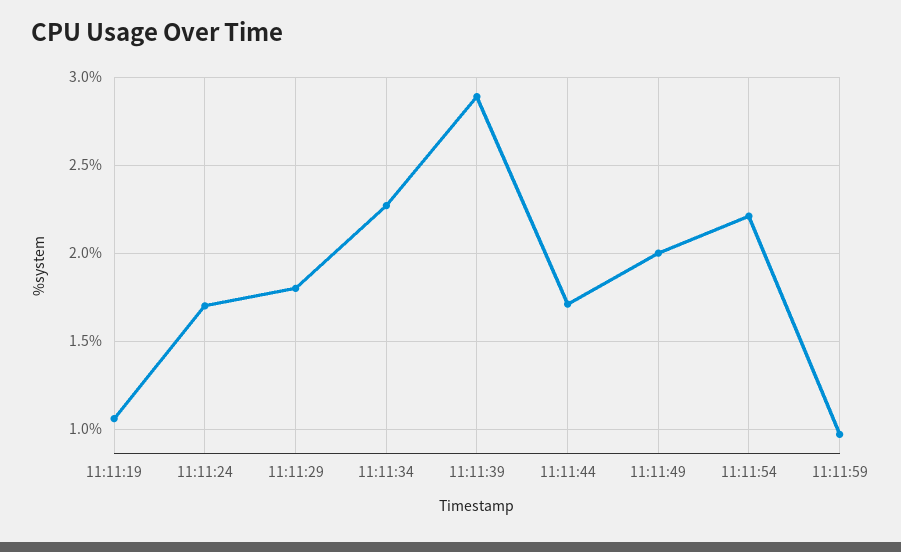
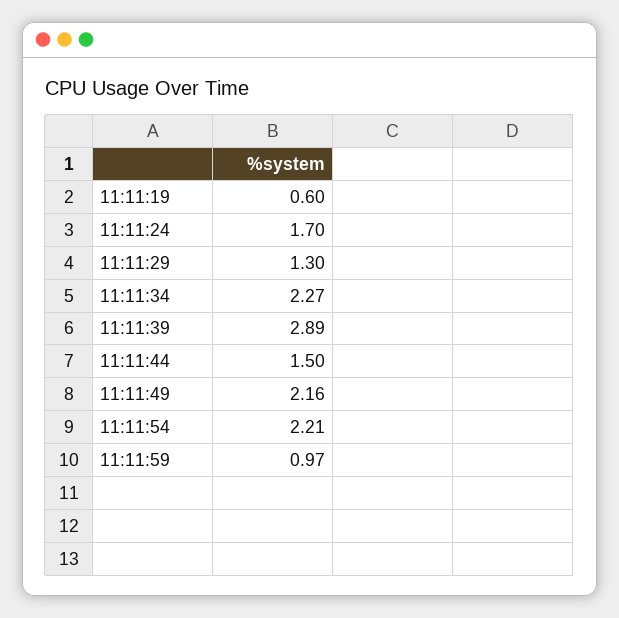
  {
-   "11:11:19": 1.05,
+   "11:11:19": 0.6,
    "11:11:24": 1.7,
-   "11:11:29": 1.8,
+   "11:11:29": 1.3,
    "11:11:34": 2.27,
    "11:11:39": 2.89,
-   "11:11:44": 1.7,
+   "11:11:44": 1.5,
-   "11:11:49": 2,
+   "11:11:49": 2.16,
    "11:11:54": 2.21,
    "11:11:59": 0.97
  }

